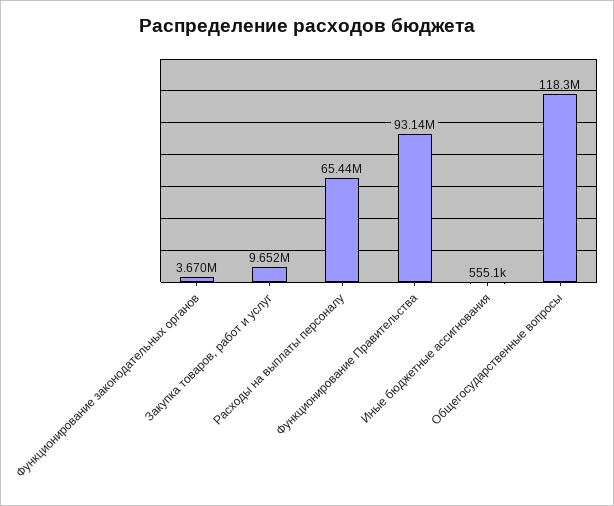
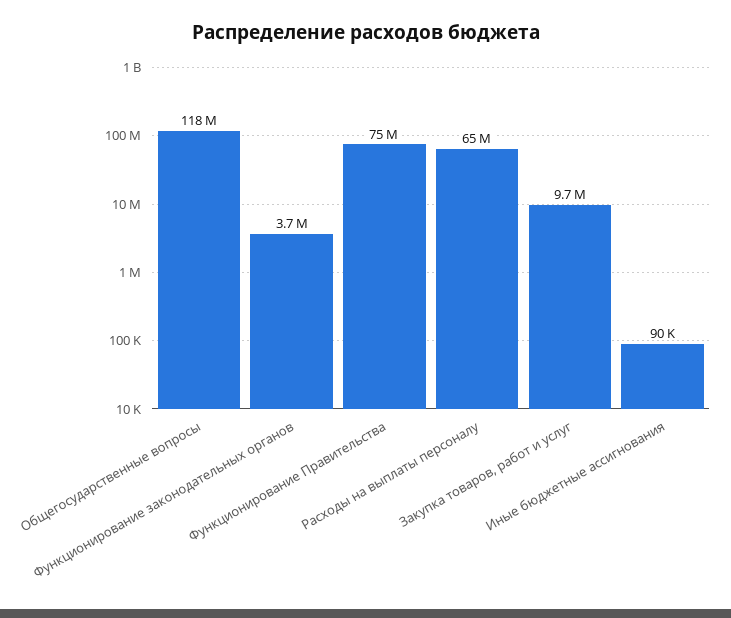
  {
    "Функционирование законодательных органов": 3670000,
    "Закупка товаров, работ и услуг": 9652000,
    "Расходы на выплаты персоналу": 65440000,
-   "Функционирование Правительства": 93140000,
+   "Функционирование Правительства": 75000000,
-   "Иные бюджетные ассигнования": 555100,
+   "Иные бюджетные ассигнования": 90000,
    "Общегосударственные вопросы": 118300000
  }

